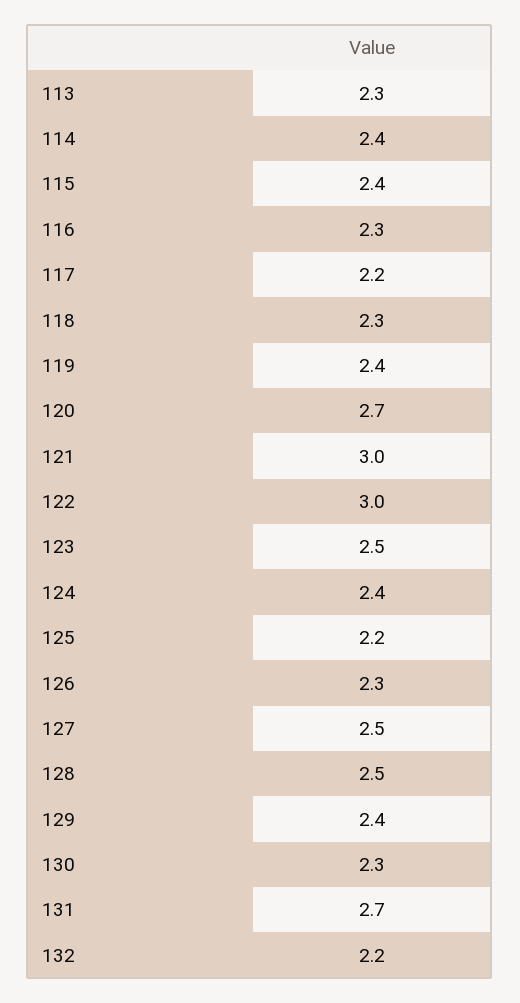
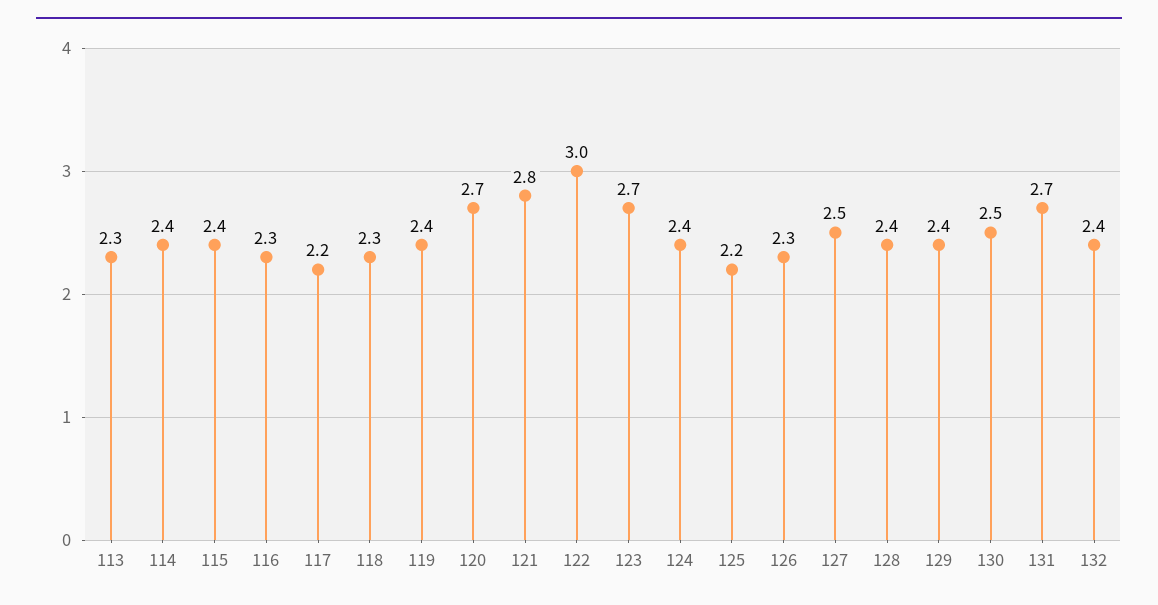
  {
    "113": 2.3,
    "114": 2.4,
    "115": 2.4,
    "116": 2.3,
    "117": 2.2,
    "118": 2.3,
    "119": 2.4,
    "120": 2.7,
-   "121": 3,
+   "121": 2.8,
    "122": 3,
-   "123": 2.5,
+   "123": 2.7,
    "124": 2.4,
    "125": 2.2,
    "126": 2.3,
    "127": 2.5,
-   "128": 2.5,
+   "128": 2.4,
    "129": 2.4,
-   "130": 2.3,
+   "130": 2.5,
    "131": 2.7,
-   "132": 2.2
+   "132": 2.4
  }

